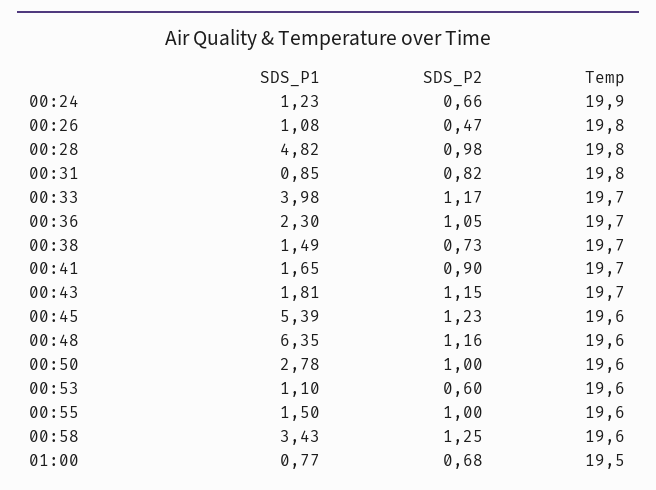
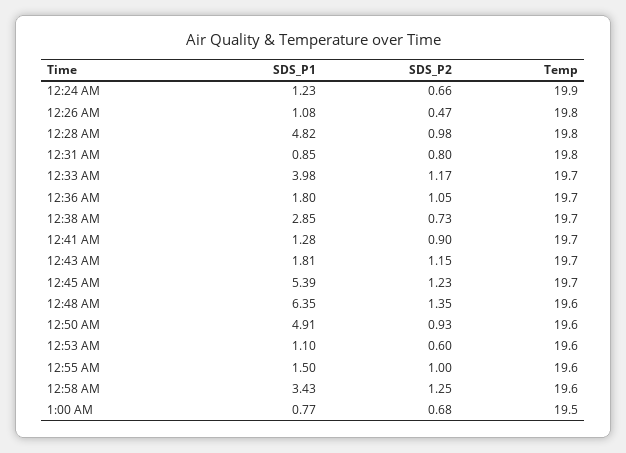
  {
    "SDS_P1": {
      "00:24": 1.23,
      "00:26": 1.08,
      "00:28": 4.82,
      "00:31": 0.85,
      "00:33": 3.98,
-     "00:36": 2.3,
+     "00:36": 1.8,
-     "00:38": 1.49,
+     "00:38": 2.85,
-     "00:41": 1.65,
+     "00:41": 1.28,
      "00:43": 1.81,
      "00:45": 5.39,
      "00:48": 6.35,
-     "00:50": 2.78,
+     "00:50": 4.91,
      "00:53": 1.1,
      "00:55": 1.5,
      "00:58": 3.43,
      "01:00": 0.77
    },
    "SDS_P2": {
      "00:24": 0.66,
      "00:26": 0.47,
      "00:28": 0.98,
-     "00:31": 0.82,
+     "00:31": 0.8,
      "00:33": 1.17,
      "00:36": 1.05,
      "00:38": 0.73,
      "00:41": 0.9,
      "00:43": 1.15,
      "00:45": 1.23,
-     "00:48": 1.16,
+     "00:48": 1.35,
-     "00:50": 1,
+     "00:50": 0.93,
      "00:53": 0.6,
      "00:55": 1,
      "00:58": 1.25,
      "01:00": 0.68
    },
    "Temp": {
      "00:24": 19.9,
      "00:26": 19.8,
      "00:28": 19.8,
      "00:31": 19.8,
      "00:33": 19.7,
      "00:36": 19.7,
      "00:38": 19.7,
      "00:41": 19.7,
      "00:43": 19.7,
-     "00:45": 19.6,
+     "00:45": 19.7,
      "00:48": 19.6,
      "00:50": 19.6,
      "00:53": 19.6,
      "00:55": 19.6,
      "00:58": 19.6,
      "01:00": 19.5
    }
  }

